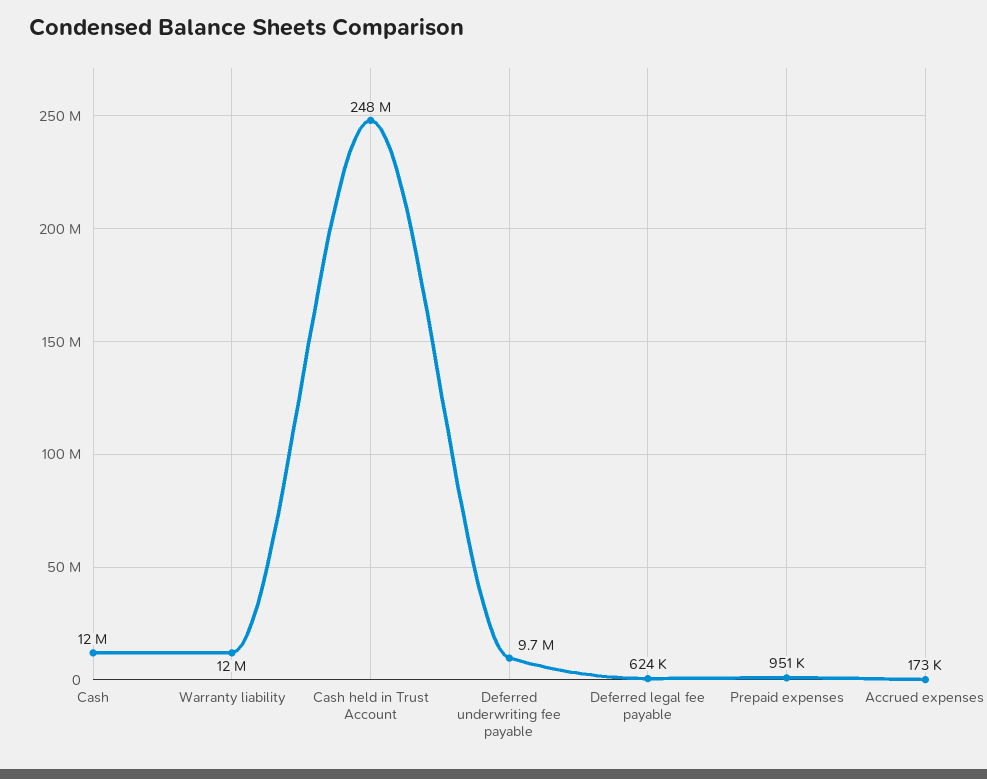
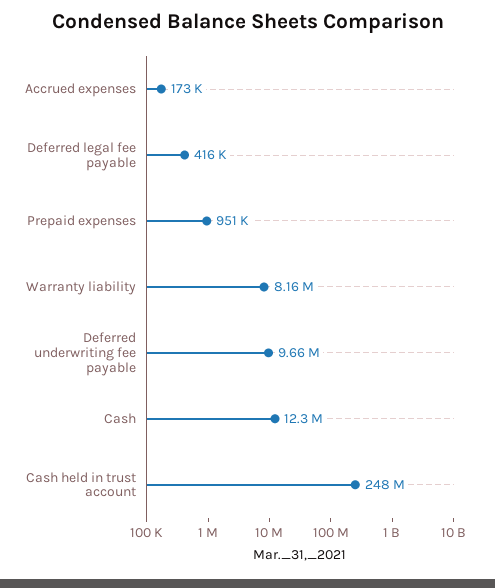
  {
    "Cash": 12300000,
-   "Warranty liability": 12000000,
+   "Warranty liability": 8160000,
    "Cash held in Trust Account": 248000000,
    "Deferred underwriting fee payable": 9660000,
-   "Deferred legal fee payable": 624000,
+   "Deferred legal fee payable": 416000,
    "Prepaid expenses": 951000,
    "Accrued expenses": 173000
  }

